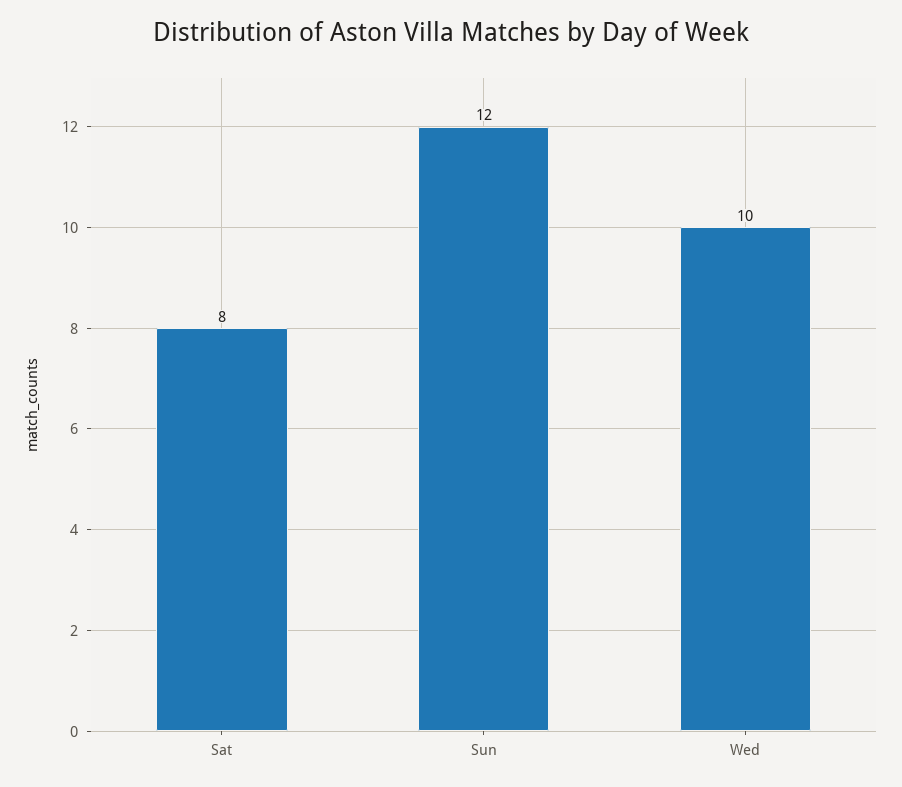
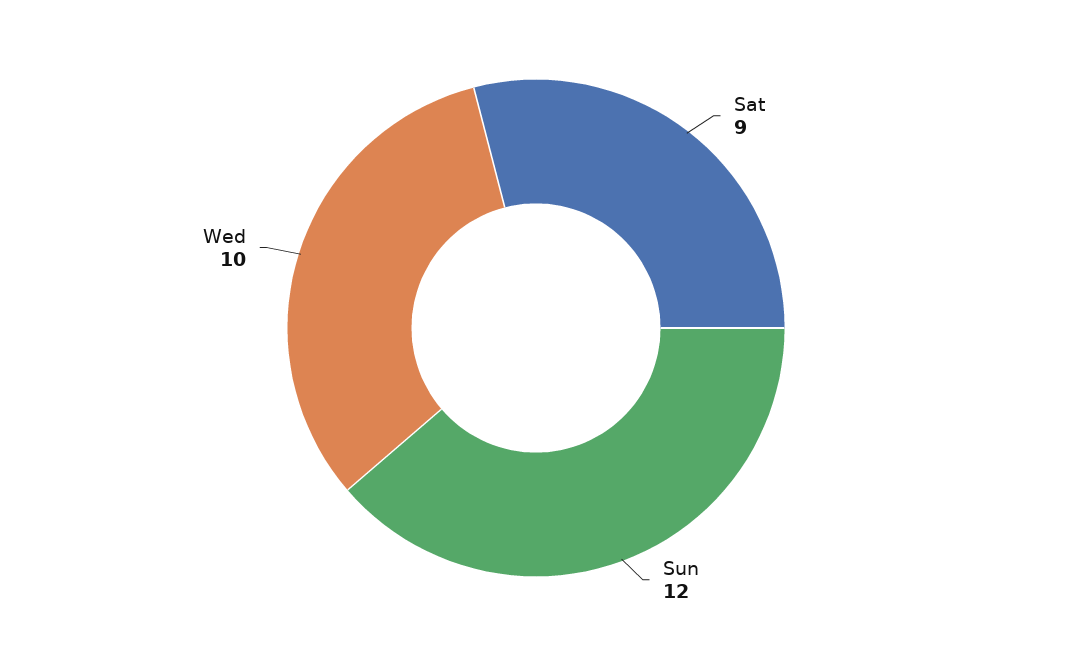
  {
-   "Sat": 8,
+   "Sat": 9,
    "Sun": 12,
    "Wed": 10
  }

